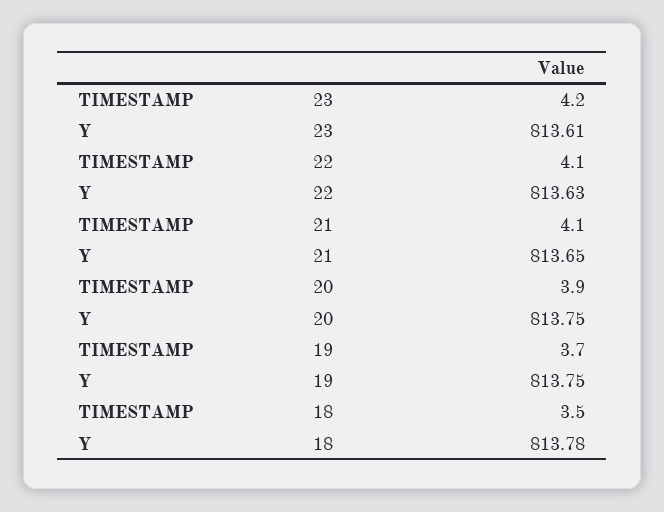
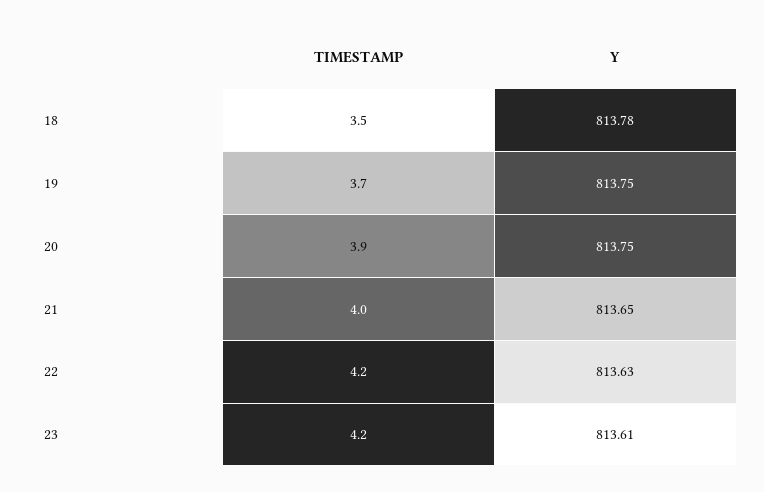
  {
    "TIMESTAMP": {
      "23": 4.2,
-     "22": 4.1,
+     "22": 4.2,
-     "21": 4.1,
+     "21": 4,
      "20": 3.9,
      "19": 3.7,
      "18": 3.5
    },
    "Y": {
      "23": 813.61,
      "22": 813.63,
      "21": 813.65,
      "20": 813.75,
      "19": 813.75,
      "18": 813.78
    }
  }

